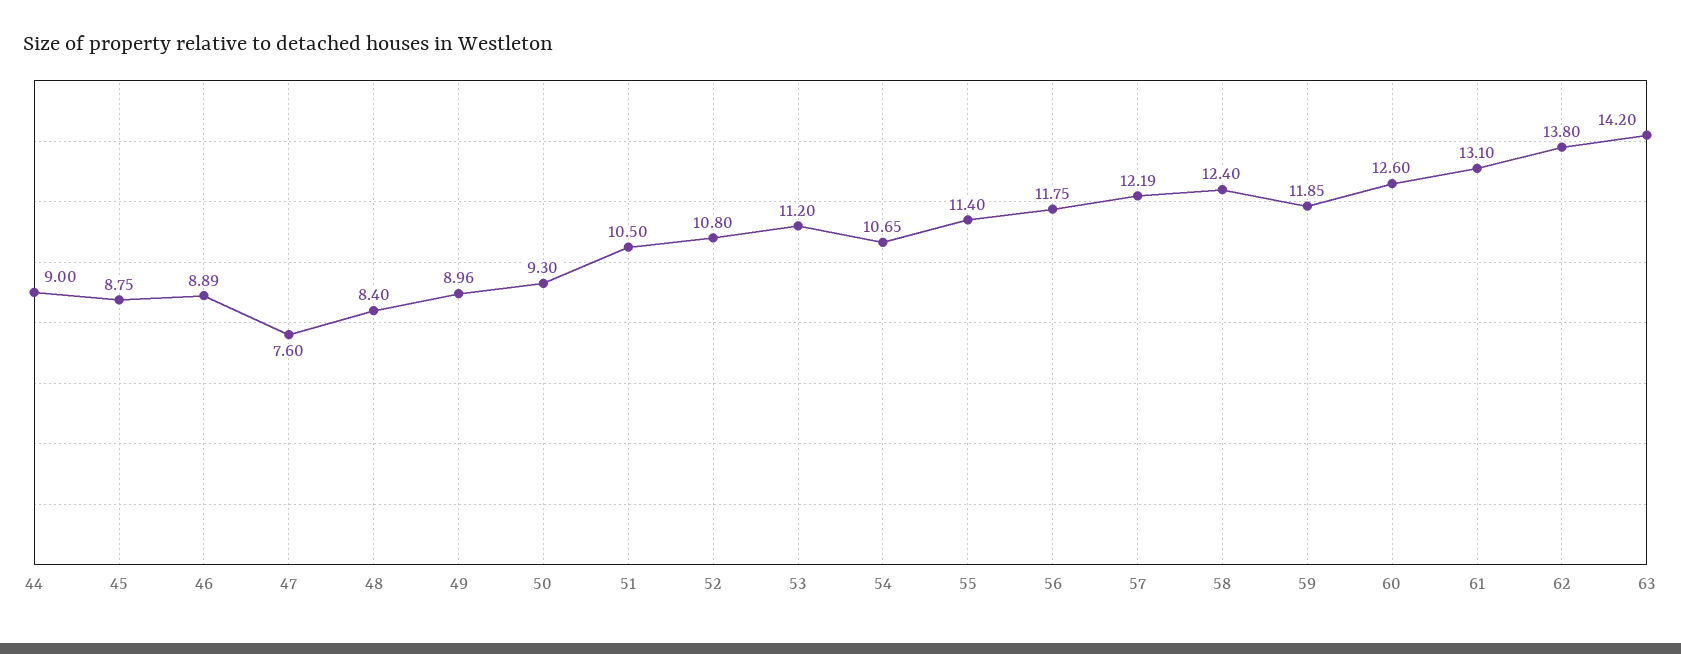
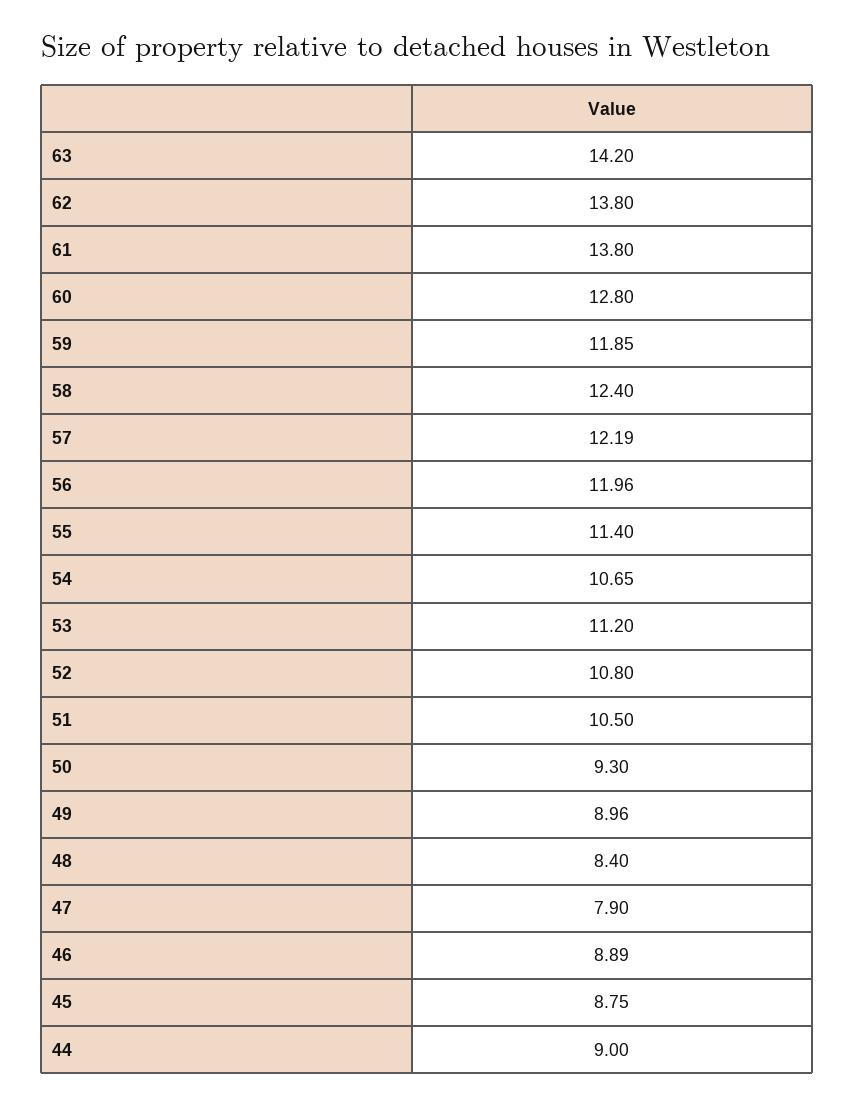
  {
    "44": 9,
    "45": 8.75,
    "46": 8.89,
-   "47": 7.6,
+   "47": 7.9,
    "48": 8.4,
    "49": 8.96,
    "50": 9.3,
    "51": 10.5,
    "52": 10.8,
    "53": 11.2,
    "54": 10.65,
    "55": 11.4,
-   "56": 11.75,
+   "56": 11.96,
    "57": 12.19,
    "58": 12.4,
    "59": 11.85,
-   "60": 12.6,
+   "60": 12.8,
-   "61": 13.1,
+   "61": 13.8,
    "62": 13.8,
    "63": 14.2
  }

